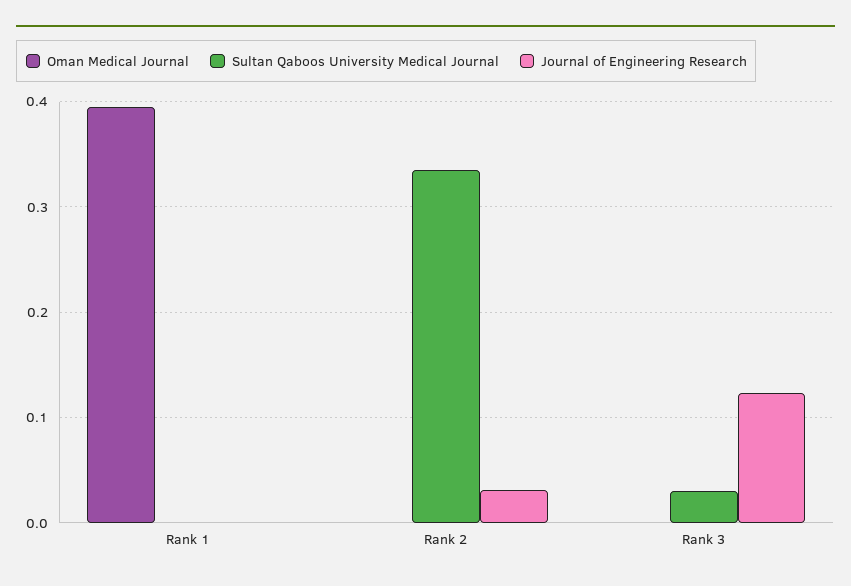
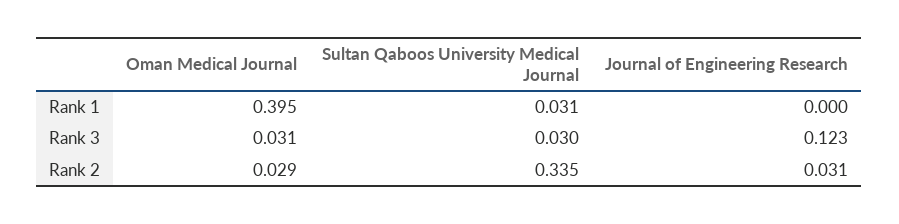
  {
    "Oman Medical Journal": {
      "Rank 1": 0.395,
-     "Rank 2": 0,
+     "Rank 2": 0.029,
-     "Rank 3": 0
+     "Rank 3": 0.031
    },
    "Sultan Qaboos University Medical Journal": {
-     "Rank 1": 0,
+     "Rank 1": 0.031,
      "Rank 2": 0.335,
      "Rank 3": 0.03
    },
    "Journal of Engineering Research": {
      "Rank 1": 0,
      "Rank 2": 0.031,
      "Rank 3": 0.123
    }
  }

